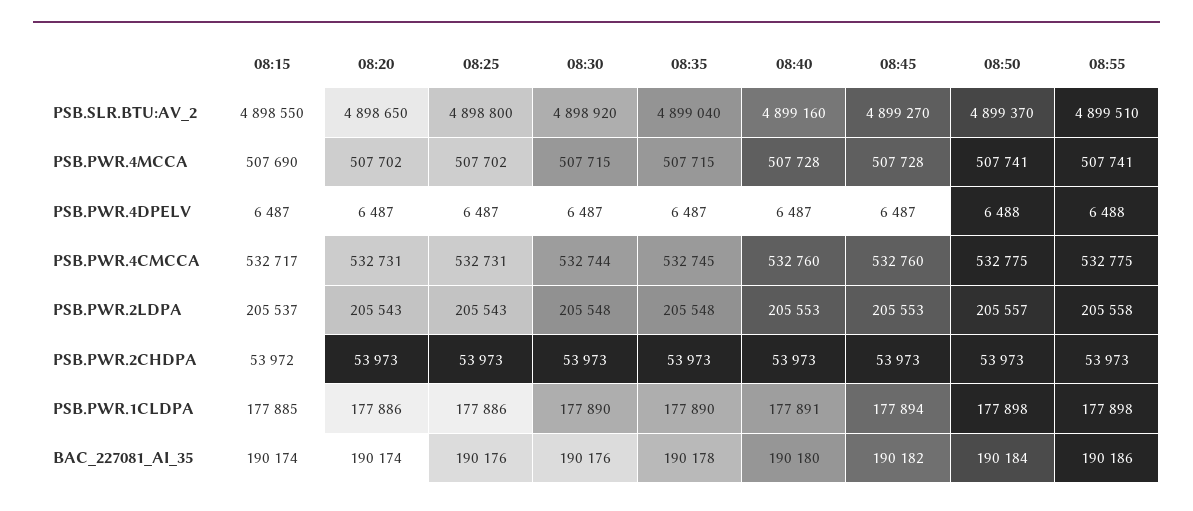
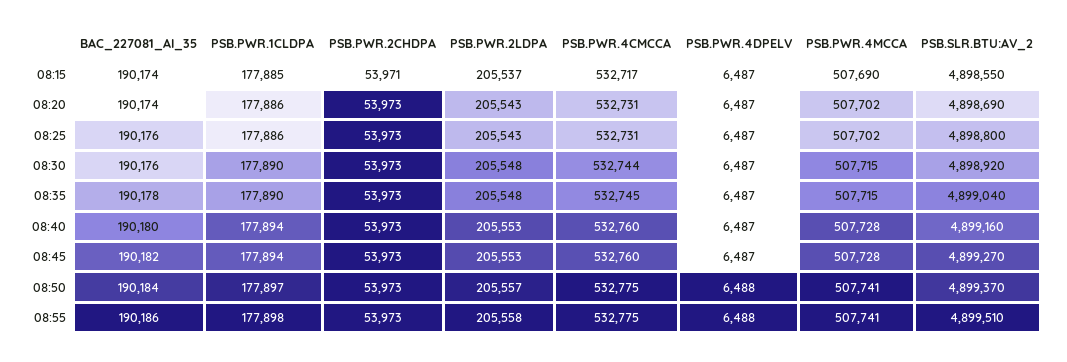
  {
    "08:15": {
      "PSB.SLR.BTU:AV_2": 4898550,
      "PSB.PWR.4MCCA": 507690,
      "PSB.PWR.4DPELV": 6487,
      "PSB.PWR.4CMCCA": 532717,
      "PSB.PWR.2LDPA": 205537,
-     "PSB.PWR.2CHDPA": 53972,
+     "PSB.PWR.2CHDPA": 53971,
      "PSB.PWR.1CLDPA": 177885,
      "BAC_227081_AI_35": 190174
    },
    "08:20": {
-     "PSB.SLR.BTU:AV_2": 4898650,
+     "PSB.SLR.BTU:AV_2": 4898690,
      "PSB.PWR.4MCCA": 507702,
      "PSB.PWR.4DPELV": 6487,
      "PSB.PWR.4CMCCA": 532731,
      "PSB.PWR.2LDPA": 205543,
      "PSB.PWR.2CHDPA": 53973,
      "PSB.PWR.1CLDPA": 177886,
      "BAC_227081_AI_35": 190174
    },
    "08:25": {
      "PSB.SLR.BTU:AV_2": 4898800,
      "PSB.PWR.4MCCA": 507702,
      "PSB.PWR.4DPELV": 6487,
      "PSB.PWR.4CMCCA": 532731,
      "PSB.PWR.2LDPA": 205543,
      "PSB.PWR.2CHDPA": 53973,
      "PSB.PWR.1CLDPA": 177886,
      "BAC_227081_AI_35": 190176
    },
    "08:30": {
      "PSB.SLR.BTU:AV_2": 4898920,
      "PSB.PWR.4MCCA": 507715,
      "PSB.PWR.4DPELV": 6487,
      "PSB.PWR.4CMCCA": 532744,
      "PSB.PWR.2LDPA": 205548,
      "PSB.PWR.2CHDPA": 53973,
      "PSB.PWR.1CLDPA": 177890,
      "BAC_227081_AI_35": 190176
    },
    "08:35": {
      "PSB.SLR.BTU:AV_2": 4899040,
      "PSB.PWR.4MCCA": 507715,
      "PSB.PWR.4DPELV": 6487,
      "PSB.PWR.4CMCCA": 532745,
      "PSB.PWR.2LDPA": 205548,
      "PSB.PWR.2CHDPA": 53973,
      "PSB.PWR.1CLDPA": 177890,
      "BAC_227081_AI_35": 190178
    },
    "08:40": {
      "PSB.SLR.BTU:AV_2": 4899160,
      "PSB.PWR.4MCCA": 507728,
      "PSB.PWR.4DPELV": 6487,
      "PSB.PWR.4CMCCA": 532760,
      "PSB.PWR.2LDPA": 205553,
      "PSB.PWR.2CHDPA": 53973,
-     "PSB.PWR.1CLDPA": 177891,
+     "PSB.PWR.1CLDPA": 177894,
      "BAC_227081_AI_35": 190180
    },
    "08:45": {
      "PSB.SLR.BTU:AV_2": 4899270,
      "PSB.PWR.4MCCA": 507728,
      "PSB.PWR.4DPELV": 6487,
      "PSB.PWR.4CMCCA": 532760,
      "PSB.PWR.2LDPA": 205553,
      "PSB.PWR.2CHDPA": 53973,
      "PSB.PWR.1CLDPA": 177894,
      "BAC_227081_AI_35": 190182
    },
    "08:50": {
      "PSB.SLR.BTU:AV_2": 4899370,
      "PSB.PWR.4MCCA": 507741,
      "PSB.PWR.4DPELV": 6488,
      "PSB.PWR.4CMCCA": 532775,
      "PSB.PWR.2LDPA": 205557,
      "PSB.PWR.2CHDPA": 53973,
-     "PSB.PWR.1CLDPA": 177898,
+     "PSB.PWR.1CLDPA": 177897,
      "BAC_227081_AI_35": 190184
    },
    "08:55": {
      "PSB.SLR.BTU:AV_2": 4899510,
      "PSB.PWR.4MCCA": 507741,
      "PSB.PWR.4DPELV": 6488,
      "PSB.PWR.4CMCCA": 532775,
      "PSB.PWR.2LDPA": 205558,
      "PSB.PWR.2CHDPA": 53973,
      "PSB.PWR.1CLDPA": 177898,
      "BAC_227081_AI_35": 190186
    }
  }

